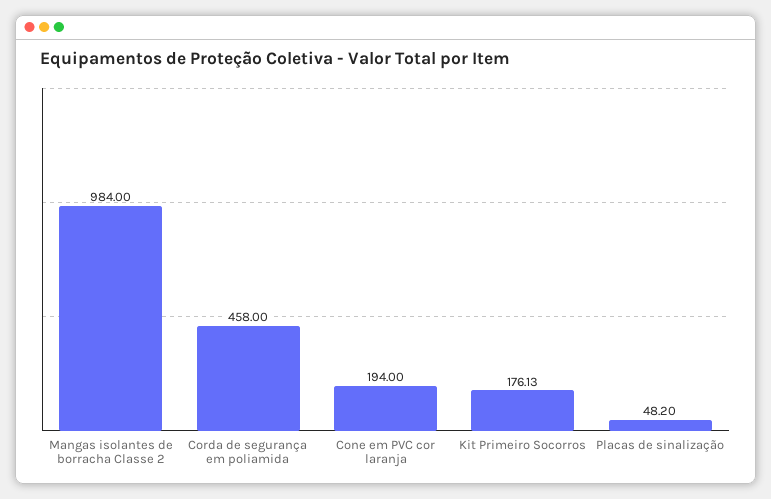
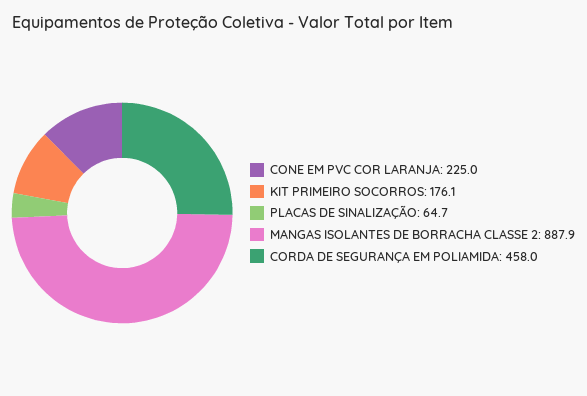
  {
-   "Mangas isolantes de borracha Classe 2": 984,
+   "Mangas isolantes de borracha Classe 2": 887.9,
    "Corda de segurança em poliamida": 458,
-   "Cone em PVC cor laranja": 194,
+   "Cone em PVC cor laranja": 225,
    "Kit Primeiro Socorros": 176.13,
-   "Placas de sinalização": 48.2
+   "Placas de sinalização": 64.7
  }

